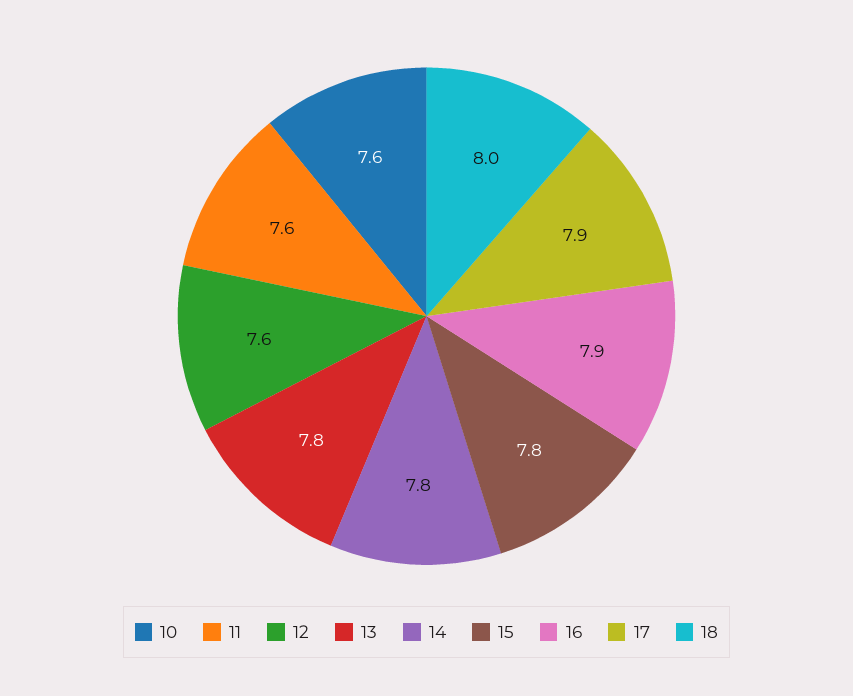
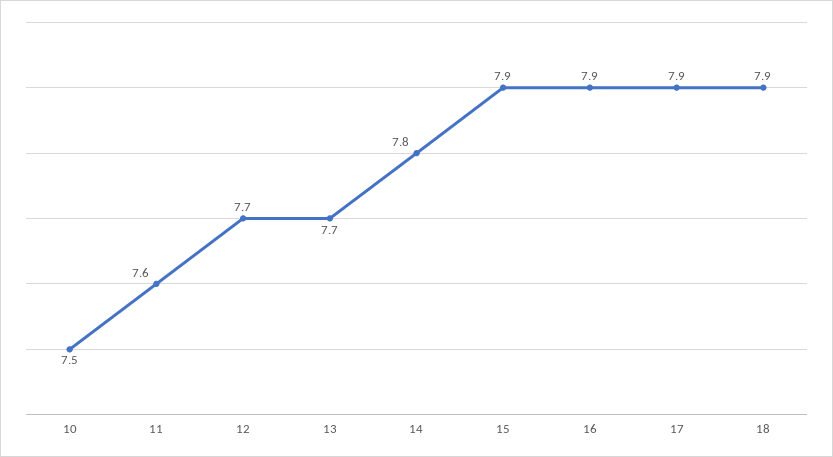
  {
-   "10": 7.6,
+   "10": 7.5,
    "11": 7.6,
-   "12": 7.6,
+   "12": 7.7,
-   "13": 7.8,
+   "13": 7.7,
    "14": 7.8,
-   "15": 7.8,
+   "15": 7.9,
    "16": 7.9,
    "17": 7.9,
-   "18": 8
+   "18": 7.9
  }

